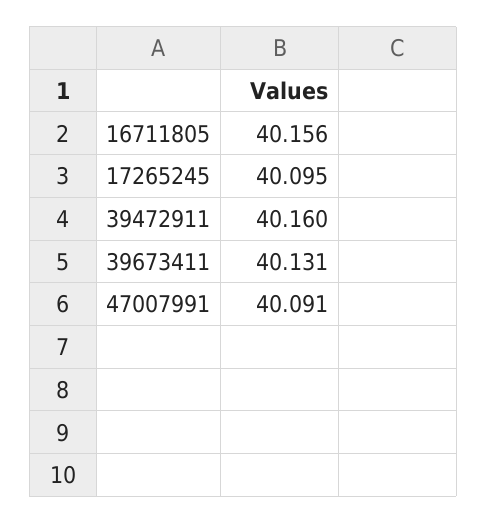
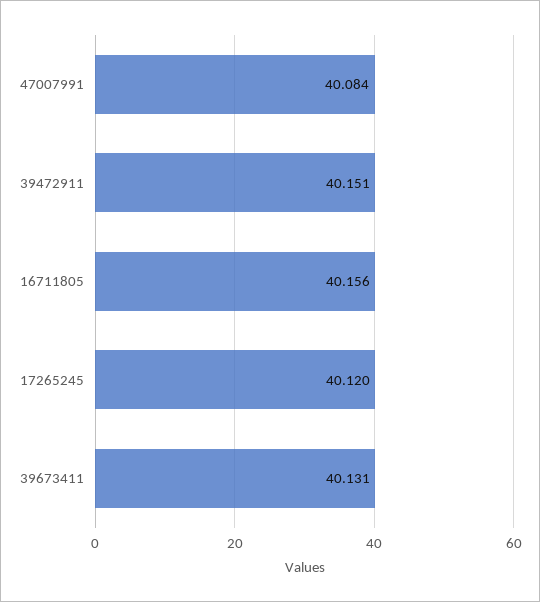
  {
    "16711805": 40.156,
-   "17265245": 40.095,
+   "17265245": 40.12,
-   "39472911": 40.16,
+   "39472911": 40.151,
    "39673411": 40.131,
-   "47007991": 40.091
+   "47007991": 40.084
  }

